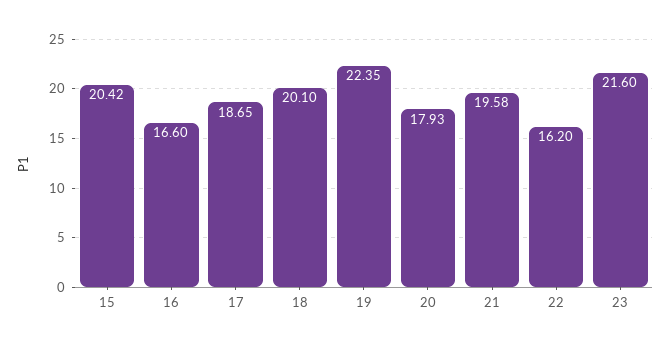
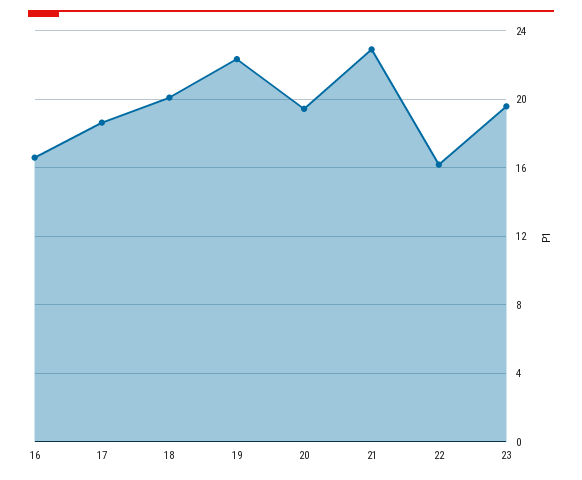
  {
-   "15": 20.42,
    "16": 16.6,
    "17": 18.65,
    "18": 20.1,
    "19": 22.35,
-   "20": 17.93,
+   "20": 19.5,
-   "21": 19.58,
+   "21": 23,
    "22": 16.2,
-   "23": 21.6
+   "23": 19.5
  }

